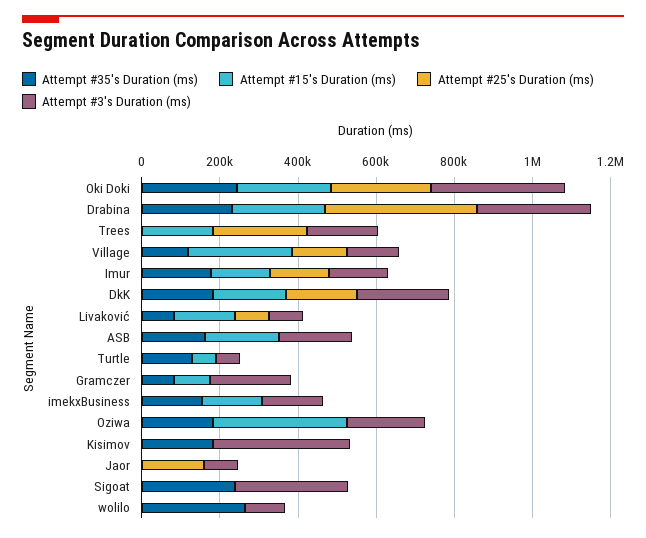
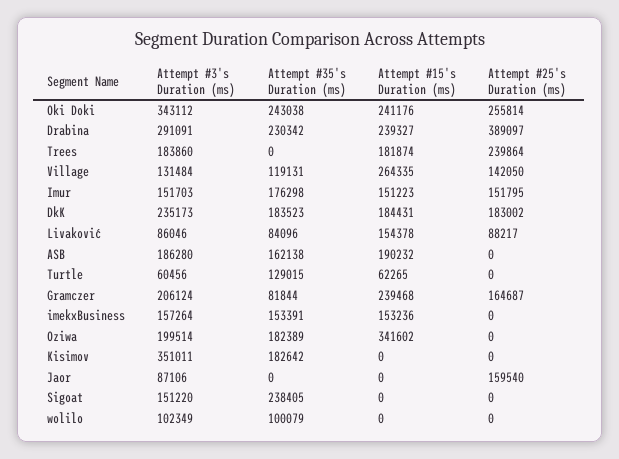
  {
    "Attempt #35's Duration (ms)": {
      "Oki Doki": 243038,
      "Drabina": 230342,
      "Trees": 0,
      "Village": 119131,
      "Imur": 176298,
      "DkK": 183523,
      "Livaković": 84096,
      "ASB": 162138,
      "Turtle": 129015,
      "Gramczer": 81844,
      "imekxBusiness": 153391,
      "Oziwa": 182389,
      "Kisimov": 182642,
      "Jaor": 0,
      "Sigoat": 238405,
-     "wolilo": 250000
+     "wolilo": 100079
    },
    "Attempt #15's Duration (ms)": {
      "Oki Doki": 241176,
      "Drabina": 239327,
      "Trees": 181874,
      "Village": 264335,
      "Imur": 151223,
      "DkK": 184431,
      "Livaković": 154378,
      "ASB": 190232,
      "Turtle": 62265,
-     "Gramczer": 100000,
+     "Gramczer": 239468,
      "imekxBusiness": 153236,
      "Oziwa": 341602,
      "Kisimov": 0,
      "Jaor": 0,
      "Sigoat": 0,
      "wolilo": 0
    },
    "Attempt #25's Duration (ms)": {
      "Oki Doki": 255814,
      "Drabina": 389097,
      "Trees": 239864,
      "Village": 142050,
      "Imur": 151795,
      "DkK": 183002,
      "Livaković": 88217,
      "ASB": 0,
      "Turtle": 0,
-     "Gramczer": 0,
+     "Gramczer": 164687,
      "imekxBusiness": 0,
      "Oziwa": 0,
      "Kisimov": 0,
      "Jaor": 159540,
      "Sigoat": 0,
      "wolilo": 0
    },
    "Attempt #3's Duration (ms)": {
      "Oki Doki": 343112,
      "Drabina": 291091,
      "Trees": 183860,
      "Village": 131484,
      "Imur": 151703,
      "DkK": 235173,
      "Livaković": 86046,
      "ASB": 186280,
      "Turtle": 60456,
      "Gramczer": 206124,
      "imekxBusiness": 157264,
      "Oziwa": 199514,
      "Kisimov": 351011,
      "Jaor": 87106,
-     "Sigoat": 300000,
+     "Sigoat": 151220,
      "wolilo": 102349
    }
  }

